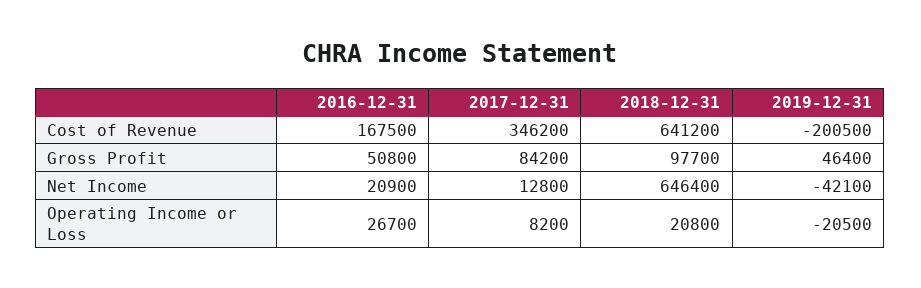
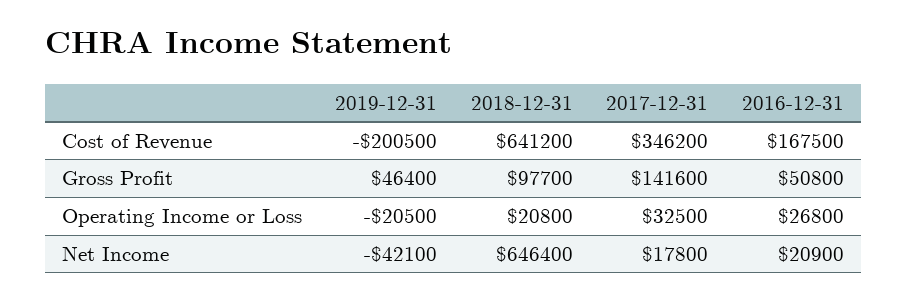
  {
    "2016-12-31": {
      "Cost of Revenue": 167500,
      "Gross Profit": 50800,
      "Net Income": 20900,
-     "Operating Income or Loss": 26700
+     "Operating Income or Loss": 26800
    },
    "2017-12-31": {
      "Cost of Revenue": 346200,
-     "Gross Profit": 84200,
+     "Gross Profit": 141600,
-     "Net Income": 12800,
+     "Net Income": 17800,
-     "Operating Income or Loss": 8200
+     "Operating Income or Loss": 32500
    },
    "2018-12-31": {
      "Cost of Revenue": 641200,
      "Gross Profit": 97700,
      "Net Income": 646400,
      "Operating Income or Loss": 20800
    },
    "2019-12-31": {
      "Cost of Revenue": -200500,
      "Gross Profit": 46400,
      "Net Income": -42100,
      "Operating Income or Loss": -20500
    }
  }

